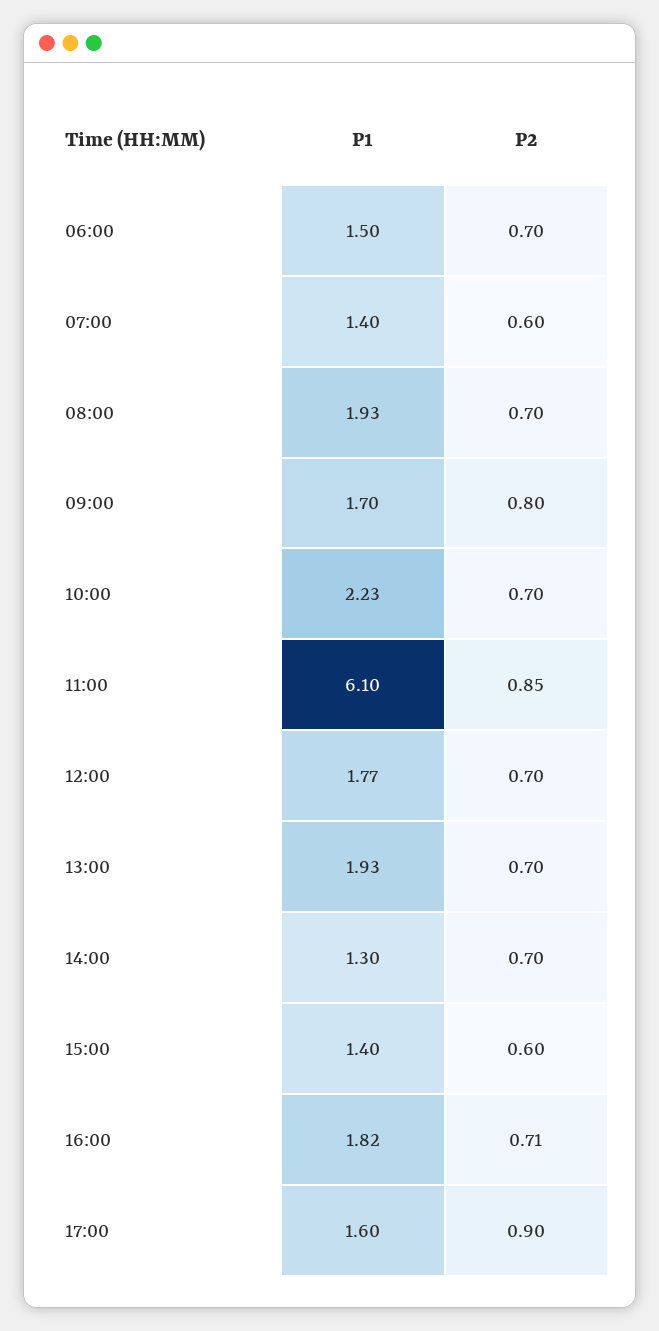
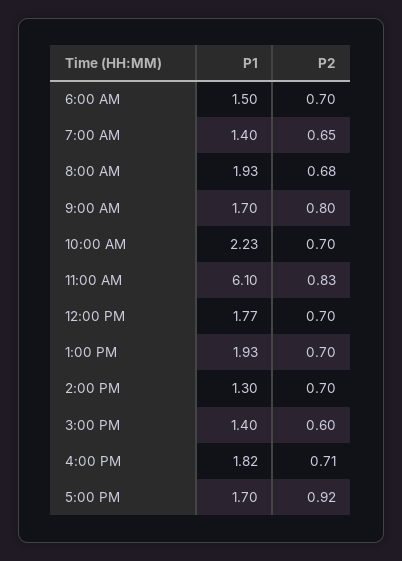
  {
    "P1": {
      "06:00": 1.5,
      "07:00": 1.4,
      "08:00": 1.93,
      "09:00": 1.7,
      "10:00": 2.23,
      "11:00": 6.1,
      "12:00": 1.77,
      "13:00": 1.93,
      "14:00": 1.3,
      "15:00": 1.4,
      "16:00": 1.82,
-     "17:00": 1.6
+     "17:00": 1.7
    },
    "P2": {
      "06:00": 0.7,
-     "07:00": 0.6,
+     "07:00": 0.65,
-     "08:00": 0.7,
+     "08:00": 0.68,
      "09:00": 0.8,
      "10:00": 0.7,
-     "11:00": 0.85,
+     "11:00": 0.83,
      "12:00": 0.7,
      "13:00": 0.7,
      "14:00": 0.7,
      "15:00": 0.6,
      "16:00": 0.71,
-     "17:00": 0.9
+     "17:00": 0.92
    }
  }

